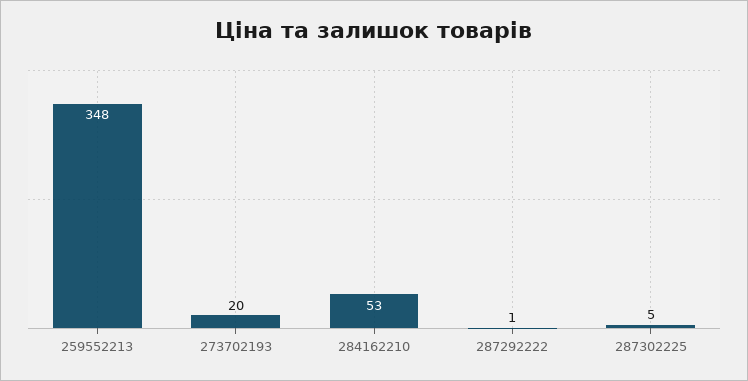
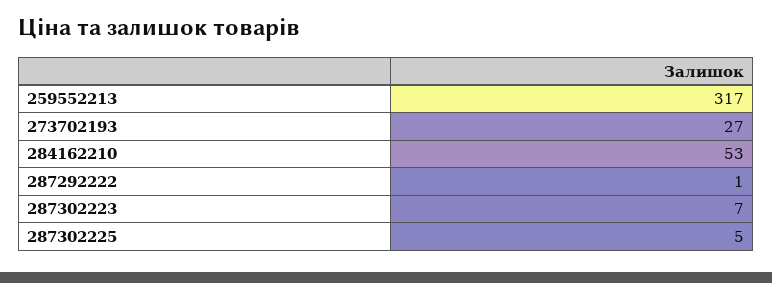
  {
-   "259552213": 348,
+   "259552213": 317,
-   "273702193": 20,
+   "273702193": 27,
    "284162210": 53,
    "287292222": 1,
-   "287302225": 5
+   "287302225": 5,
+   "287302223": 7
  }

